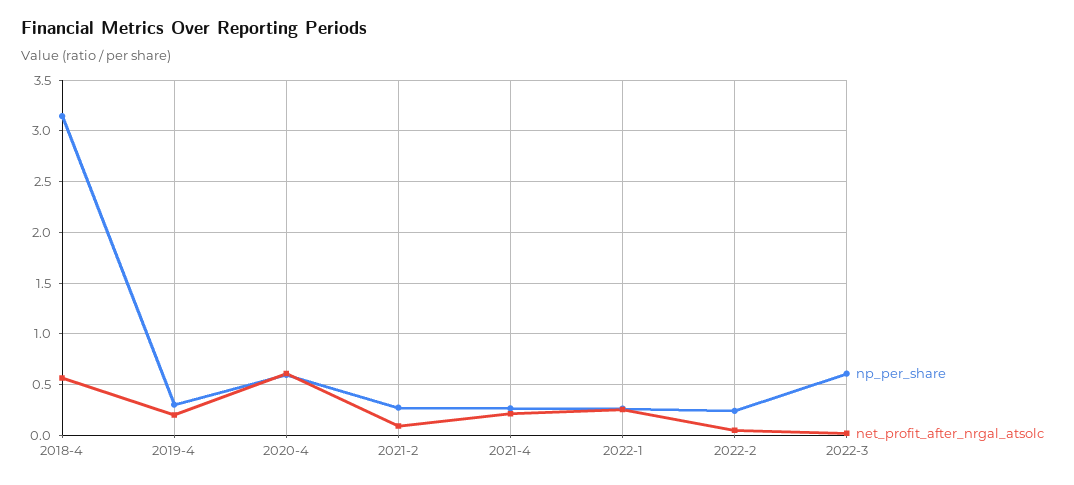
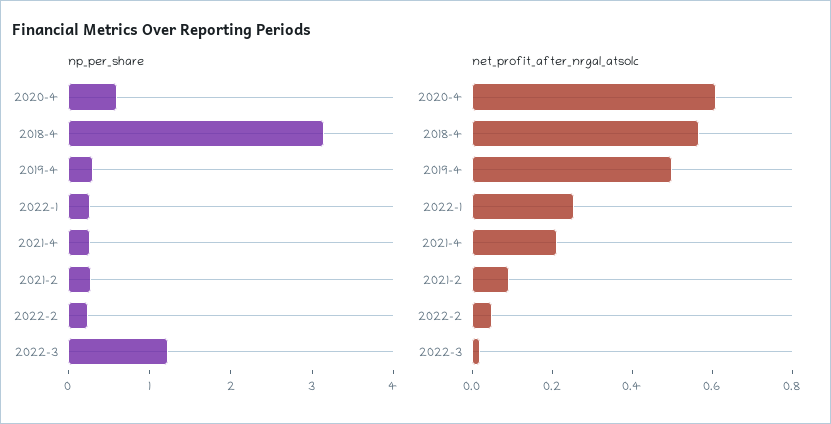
  {
    "np_per_share": {
      "2018-4": 3.1,
      "2019-4": 0.3,
      "2020-4": 0.6,
      "2021-2": 0.3,
      "2021-4": 0.3,
      "2022-1": 0.3,
      "2022-2": 0.2,
-     "2022-3": 0.6
+     "2022-3": 1.2
    },
    "net_profit_after_nrgal_atsolc": {
      "2018-4": 0.55,
-     "2019-4": 0.2,
+     "2019-4": 0.5,
      "2020-4": 0.6,
      "2021-2": 0.1,
      "2021-4": 0.2,
      "2022-1": 0.25,
      "2022-2": 0.05,
      "2022-3": 0
    }
  }

